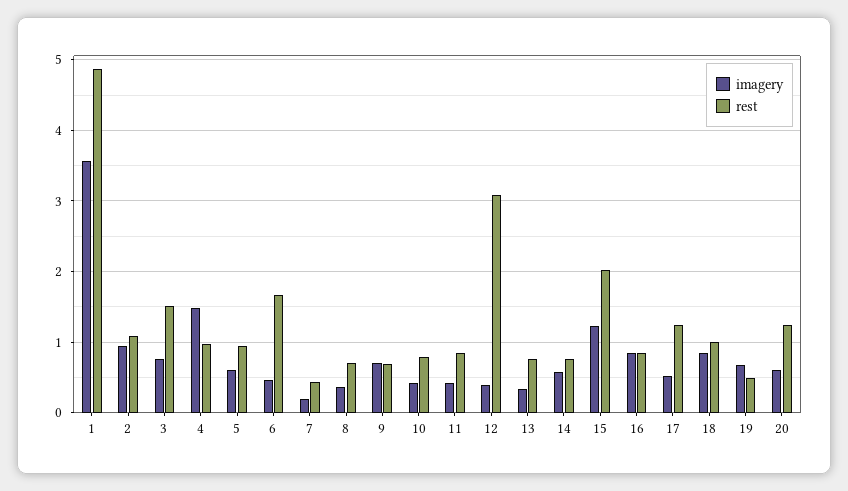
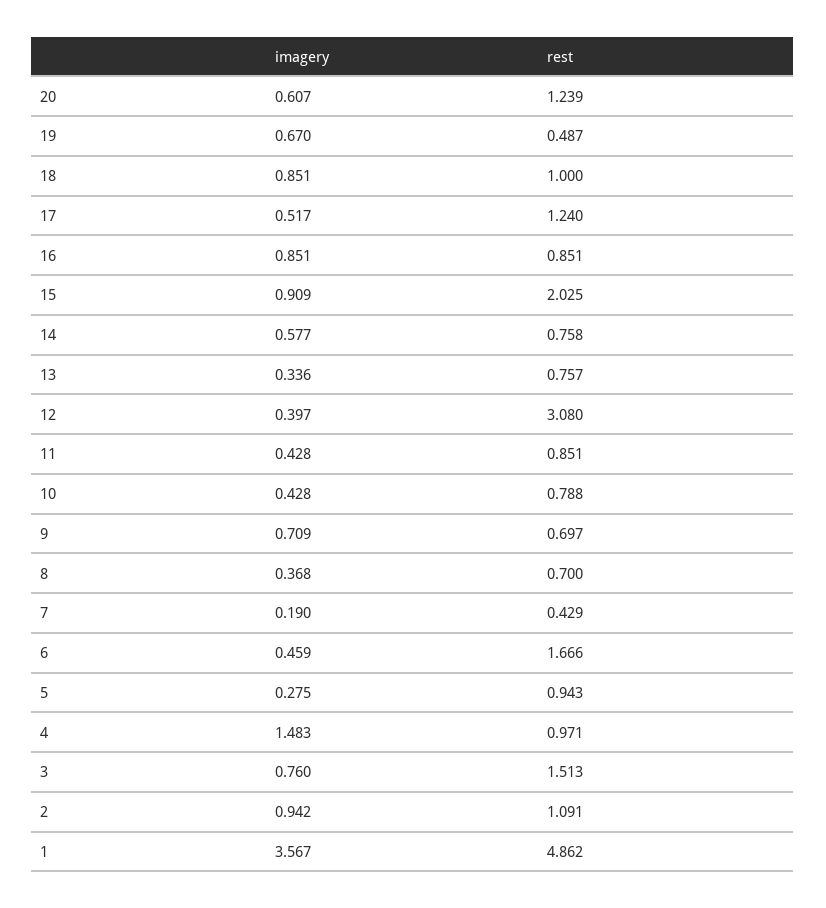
  {
    "imagery": {
      "1": 3.567,
      "2": 0.942,
      "3": 0.76,
      "4": 1.483,
-     "5": 0.6,
+     "5": 0.275,
      "6": 0.459,
      "7": 0.19,
      "8": 0.368,
      "9": 0.709,
      "10": 0.428,
      "11": 0.428,
      "12": 0.397,
      "13": 0.336,
      "14": 0.577,
-     "15": 1.2,
+     "15": 0.909,
      "16": 0.851,
      "17": 0.517,
      "18": 0.851,
      "19": 0.67,
      "20": 0.607
    },
    "rest": {
      "1": 4.862,
      "2": 1.091,
      "3": 1.513,
      "4": 0.971,
      "5": 0.943,
      "6": 1.666,
      "7": 0.429,
      "8": 0.7,
      "9": 0.697,
      "10": 0.788,
      "11": 0.851,
      "12": 3.08,
      "13": 0.757,
      "14": 0.758,
      "15": 2.025,
      "16": 0.851,
      "17": 1.24,
      "18": 1,
      "19": 0.487,
      "20": 1.239
    }
  }

